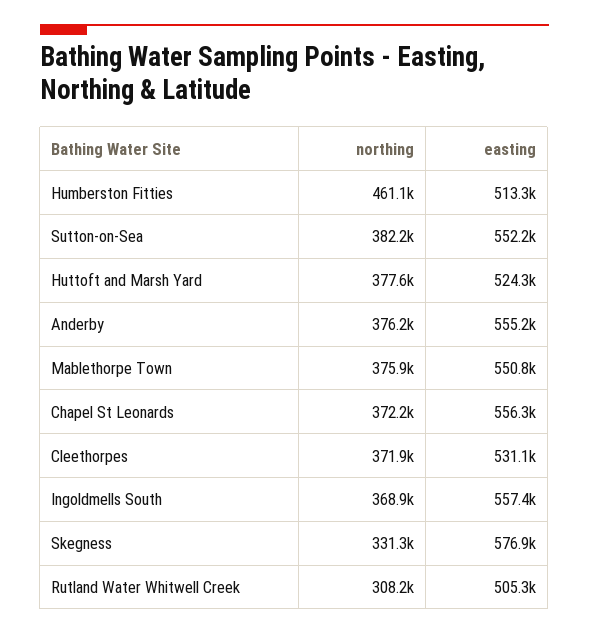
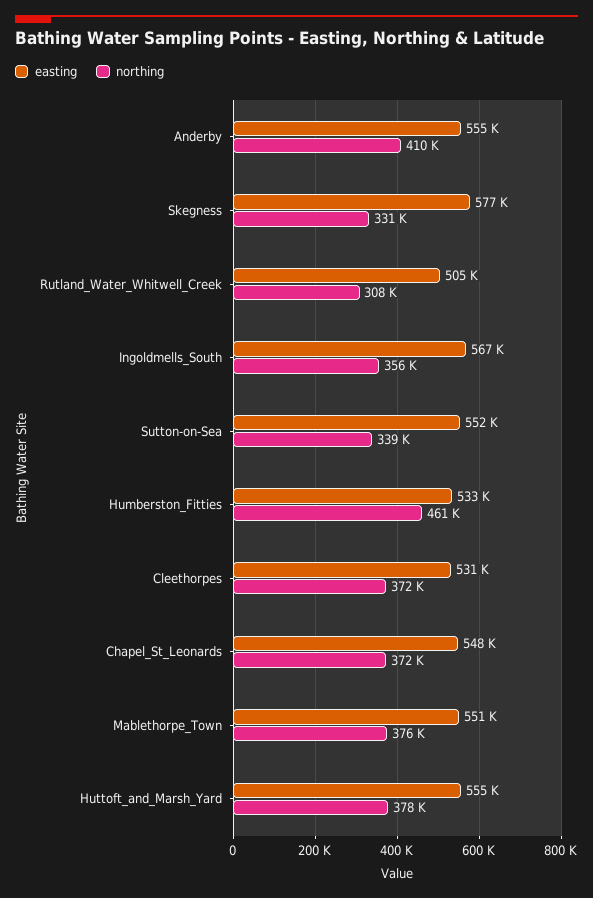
  {
    "northing": {
      "Humberston Fitties": 461100,
-     "Sutton-on-Sea": 382200,
+     "Sutton-on-Sea": 339000,
      "Huttoft and Marsh Yard": 377600,
-     "Anderby": 376200,
+     "Anderby": 410000,
      "Mablethorpe Town": 375900,
      "Chapel St Leonards": 372200,
      "Cleethorpes": 371900,
-     "Ingoldmells South": 368900,
+     "Ingoldmells South": 356000,
      "Skegness": 331300,
      "Rutland Water Whitwell Creek": 308200
    },
    "easting": {
-     "Humberston Fitties": 513300,
+     "Humberston Fitties": 533000,
      "Sutton-on-Sea": 552200,
-     "Huttoft and Marsh Yard": 524300,
+     "Huttoft and Marsh Yard": 555000,
      "Anderby": 555200,
      "Mablethorpe Town": 550800,
-     "Chapel St Leonards": 556300,
+     "Chapel St Leonards": 548000,
      "Cleethorpes": 531100,
-     "Ingoldmells South": 557400,
+     "Ingoldmells South": 567000,
      "Skegness": 576900,
      "Rutland Water Whitwell Creek": 505300
    }
  }

